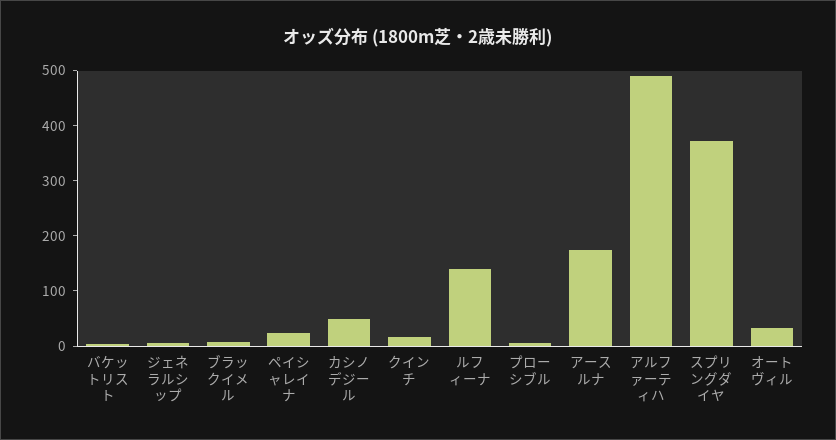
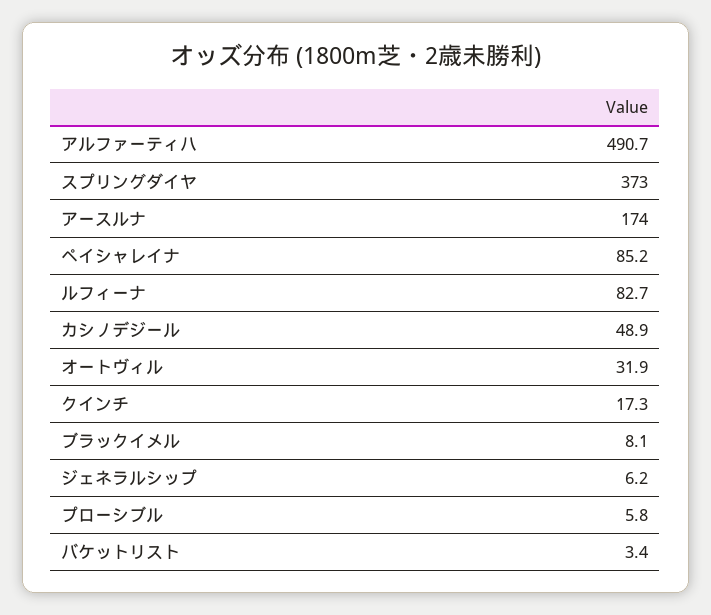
  {
    "バケットリスト": 3.4,
    "ジェネラルシップ": 6.2,
    "ブラックイメル": 8.1,
-   "ペイシャレイナ": 20,
+   "ペイシャレイナ": 85.2,
    "カシノデジール": 48.9,
    "クインチ": 17.3,
-   "ルフィーナ": 140,
+   "ルフィーナ": 82.7,
    "プローシブル": 5.8,
    "アースルナ": 174,
    "アルファーティハ": 490.7,
    "スプリングダイヤ": 373,
    "オートヴィル": 31.9
  }

